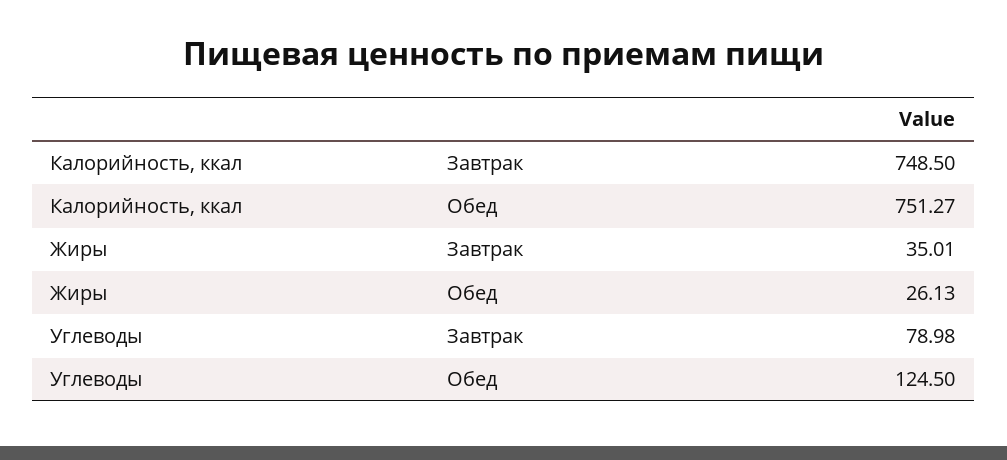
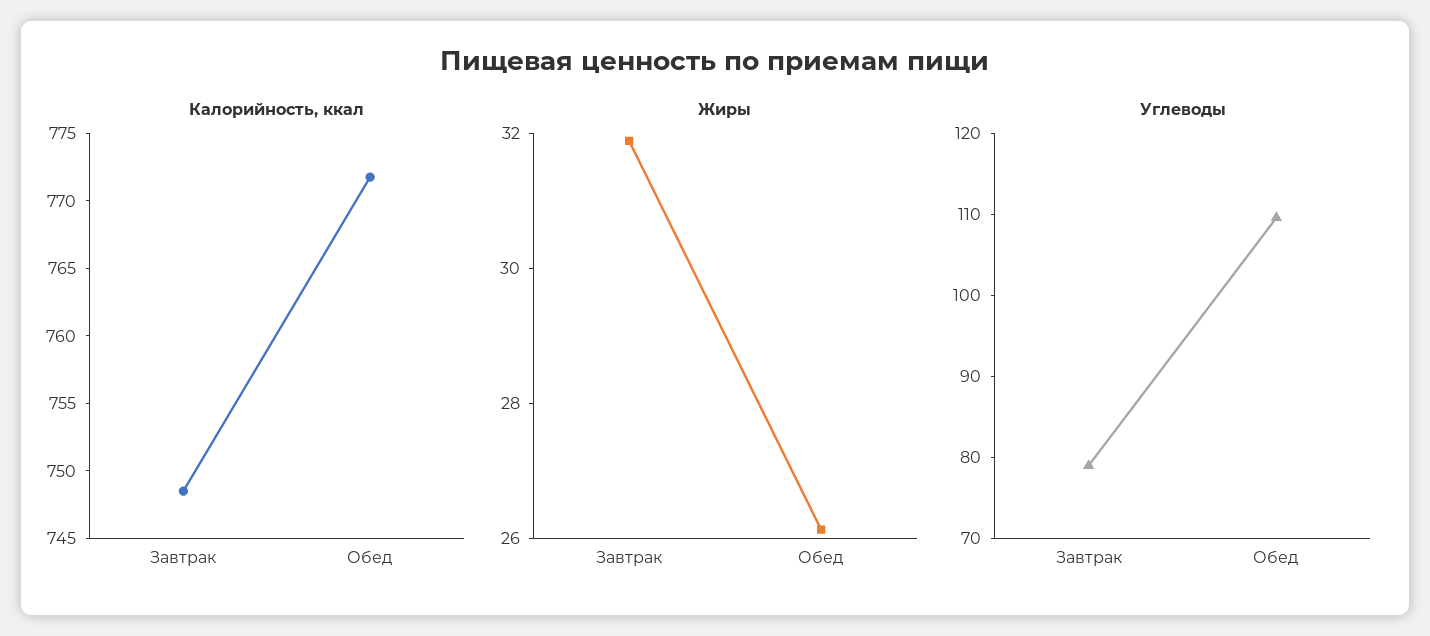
  {
    "Калорийность, ккал": {
      "Завтрак": 748.5,
-     "Обед": 751.27
+     "Обед": 772
    },
    "Жиры": {
-     "Завтрак": 35.01,
+     "Завтрак": 32,
      "Обед": 26.13
    },
    "Углеводы": {
      "Завтрак": 78.98,
-     "Обед": 124.5
+     "Обед": 110
    }
  }

